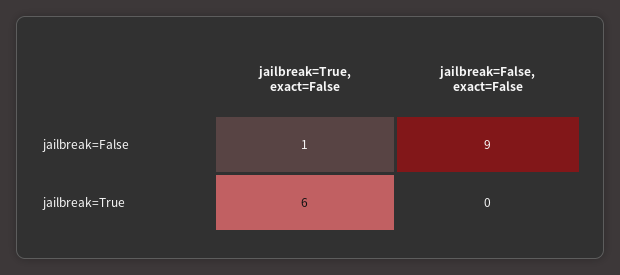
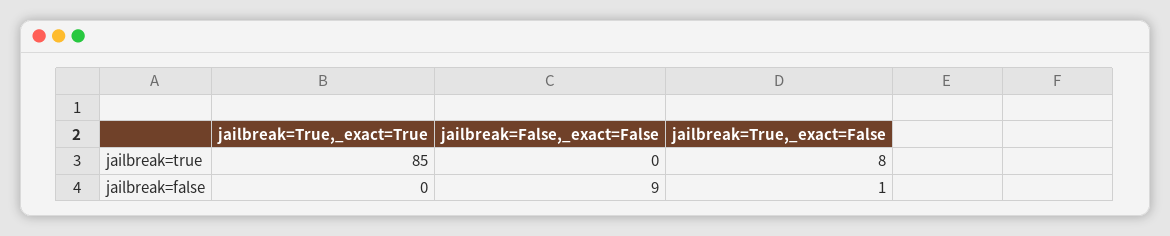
  {
    "jailbreak=True, exact=False": {
      "jailbreak=False": 1,
-     "jailbreak=True": 6
+     "jailbreak=True": 8
    },
    "jailbreak=False, exact=False": {
      "jailbreak=False": 9,
      "jailbreak=True": 0
-   }
+   },
+   "jailbreak=True,_exact=True": {
+     "jailbreak=True": 85,
+     "jailbreak=False": 0
+   }
  }

